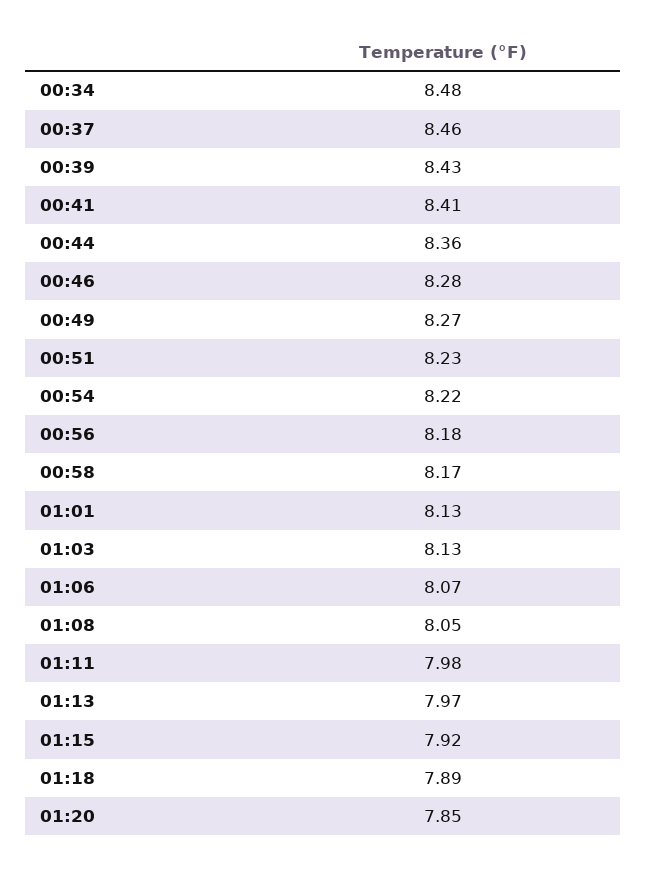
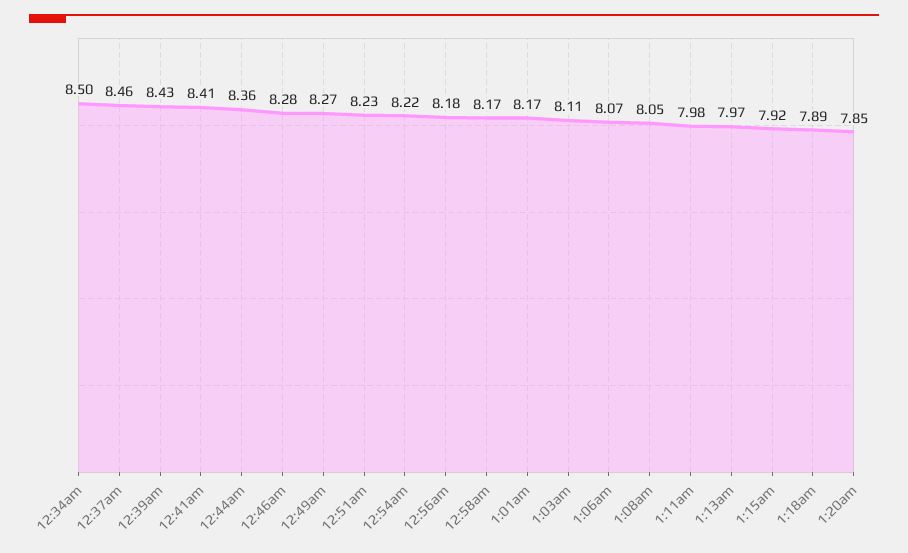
  {
-   "00:34": 8.48,
+   "00:34": 8.5,
    "00:37": 8.46,
    "00:39": 8.43,
    "00:41": 8.41,
    "00:44": 8.36,
    "00:46": 8.28,
    "00:49": 8.27,
    "00:51": 8.23,
    "00:54": 8.22,
    "00:56": 8.18,
    "00:58": 8.17,
-   "01:01": 8.13,
+   "01:01": 8.17,
-   "01:03": 8.13,
+   "01:03": 8.11,
    "01:06": 8.07,
    "01:08": 8.05,
    "01:11": 7.98,
    "01:13": 7.97,
    "01:15": 7.92,
    "01:18": 7.89,
    "01:20": 7.85
  }

